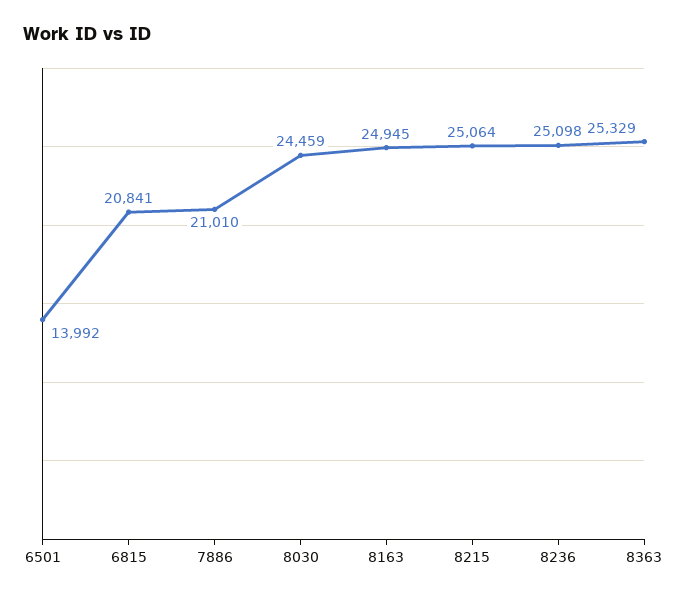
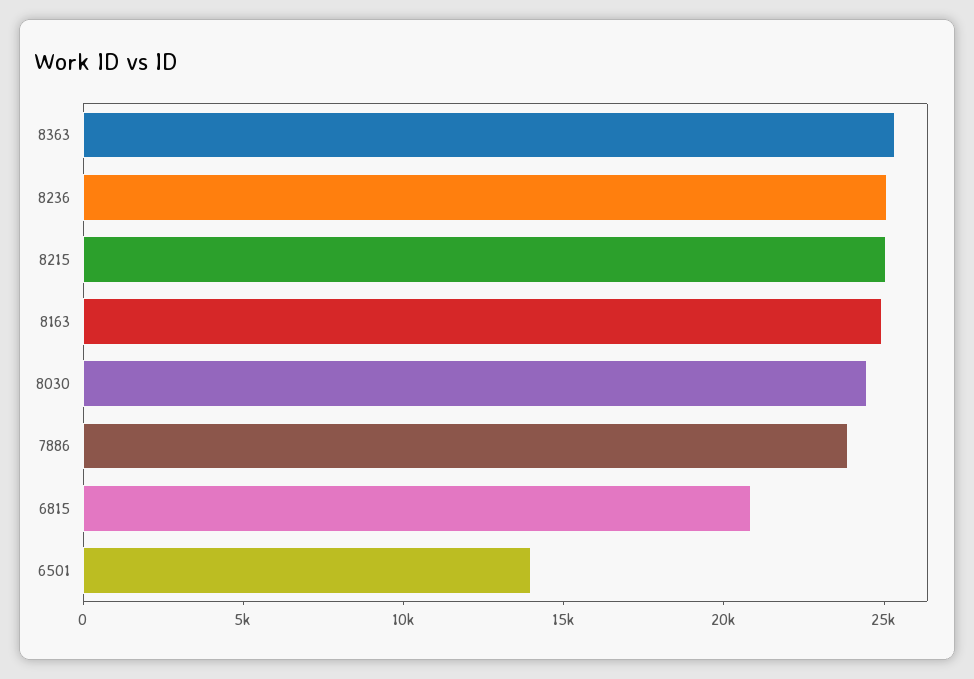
  {
    "6501": 13992,
    "6815": 20841,
-   "7886": 21010,
+   "7886": 24000,
    "8030": 24459,
    "8163": 24945,
    "8215": 25064,
    "8236": 25098,
    "8363": 25329
  }

